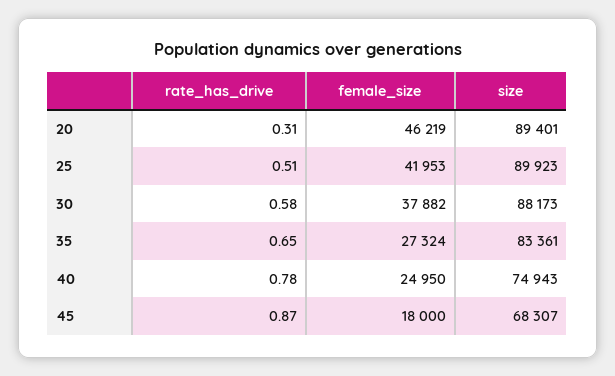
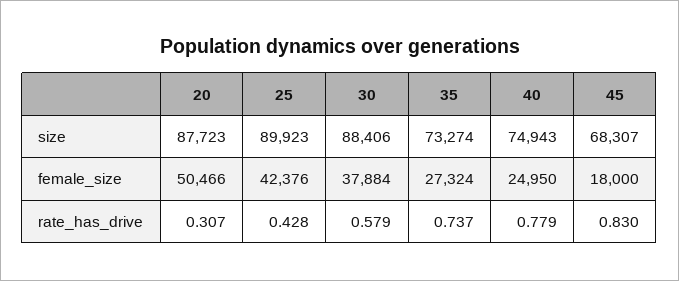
  {
    "rate_has_drive": {
      "20": 0.307,
-     "25": 0.51,
+     "25": 0.428,
      "30": 0.579,
-     "35": 0.65,
+     "35": 0.737,
      "40": 0.779,
-     "45": 0.87
+     "45": 0.83
    },
    "female_size": {
-     "20": 46219,
+     "20": 50466,
-     "25": 41953,
+     "25": 42376,
-     "30": 37882,
+     "30": 37884,
      "35": 27324,
      "40": 24950,
      "45": 18000
    },
    "size": {
-     "20": 89401,
+     "20": 87723,
      "25": 89923,
-     "30": 88173,
+     "30": 88406,
-     "35": 83361,
+     "35": 73274,
      "40": 74943,
      "45": 68307
    }
  }

